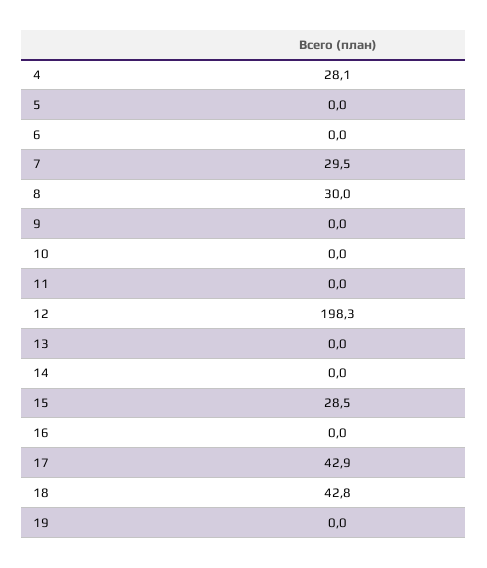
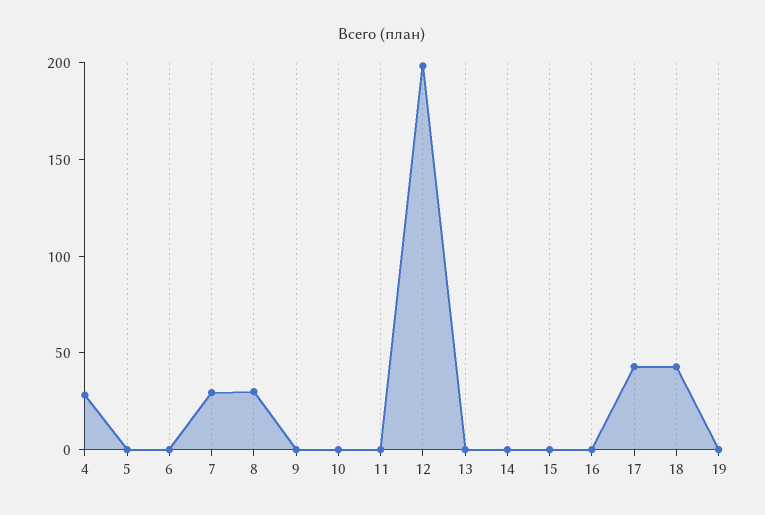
  {
    "4": 28.1,
    "5": 0,
    "6": 0,
    "7": 29.5,
    "8": 30,
    "9": 0,
    "10": 0,
    "11": 0,
    "12": 198.3,
    "13": 0,
    "14": 0,
-   "15": 28.5,
+   "15": 0,
    "16": 0,
    "17": 42.9,
    "18": 42.8,
    "19": 0
  }

